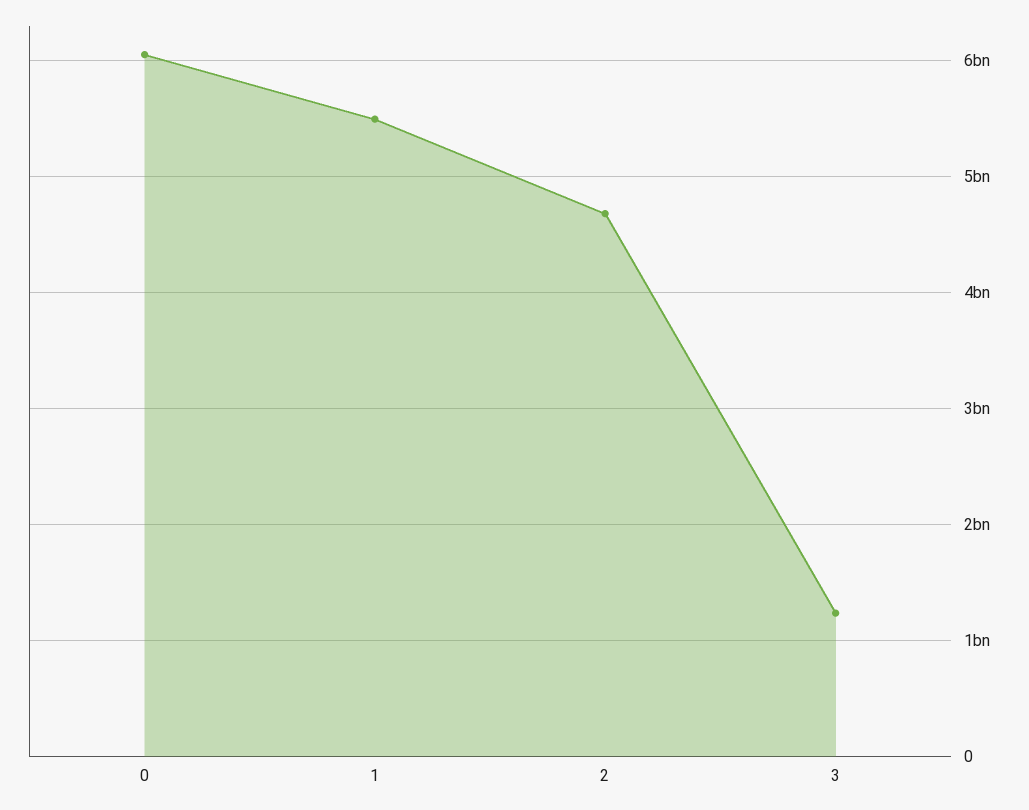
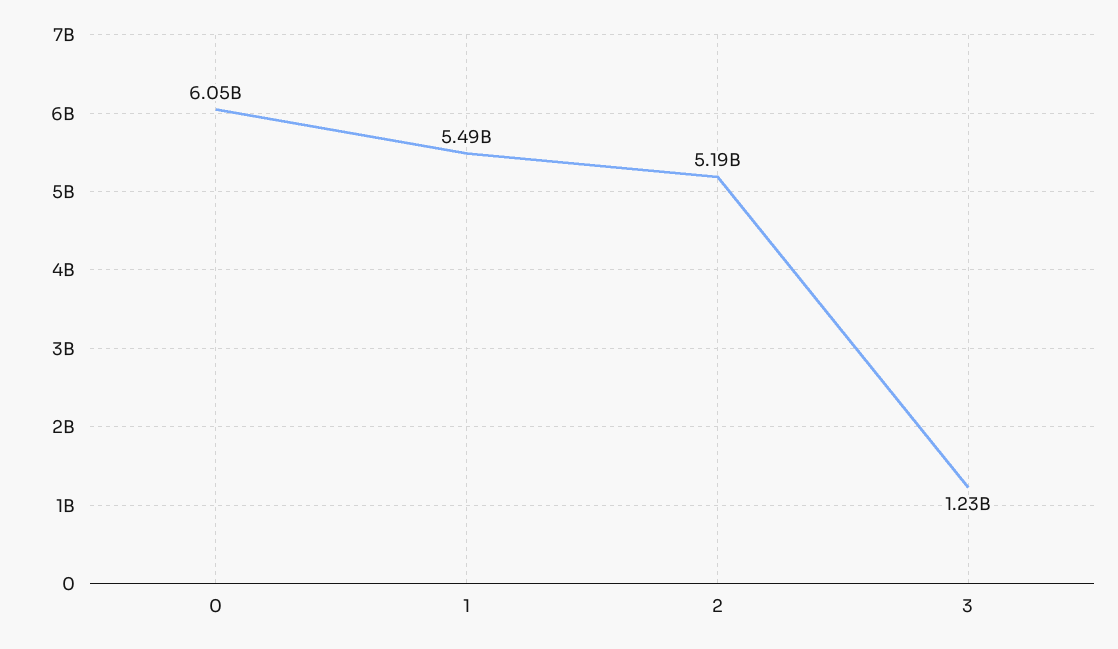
  {
    "0": 6050000000,
    "1": 5490000000,
-   "2": 4700000000,
+   "2": 5190000000,
    "3": 1230000000
  }

